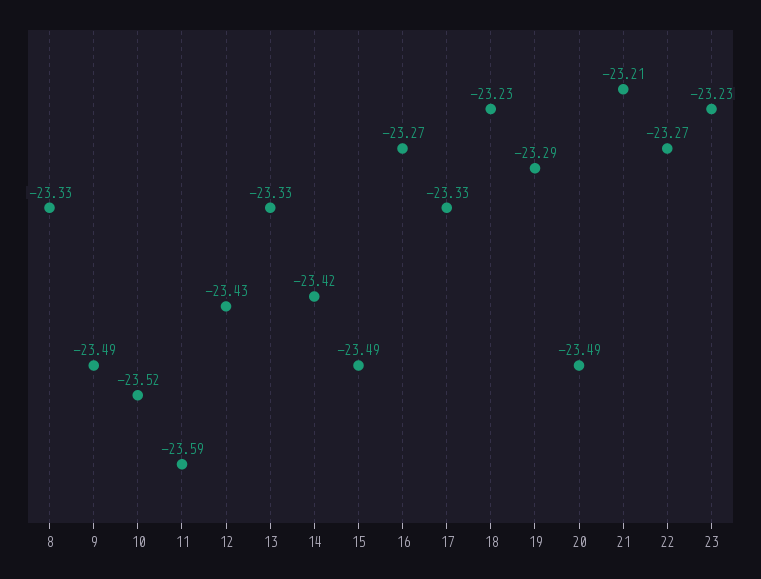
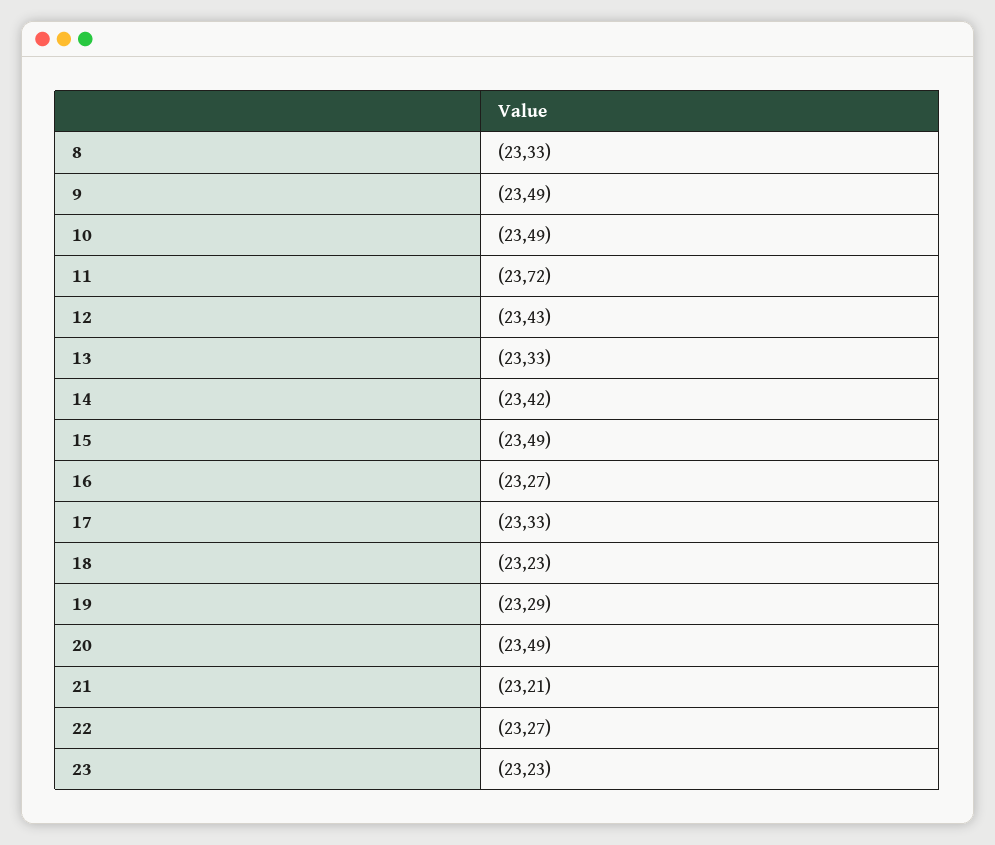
  {
    "8": -23.33,
    "9": -23.49,
-   "10": -23.52,
+   "10": -23.49,
-   "11": -23.59,
+   "11": -23.72,
    "12": -23.43,
    "13": -23.33,
    "14": -23.42,
    "15": -23.49,
    "16": -23.27,
    "17": -23.33,
    "18": -23.23,
    "19": -23.29,
    "20": -23.49,
    "21": -23.21,
    "22": -23.27,
    "23": -23.23
  }

